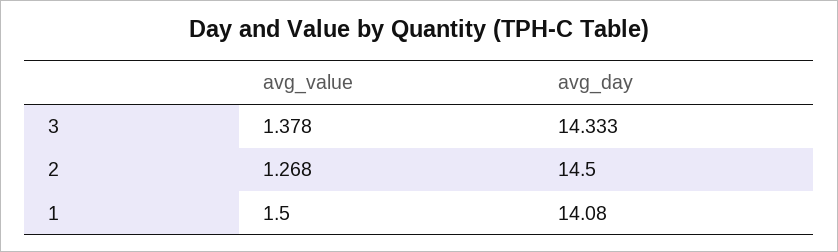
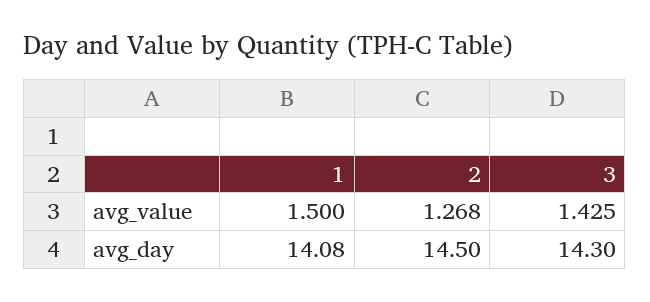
  {
    "avg_value": {
-     "3": 1.378,
+     "3": 1.425,
      "2": 1.268,
      "1": 1.5
    },
    "avg_day": {
-     "3": 14.333,
+     "3": 14.3,
      "2": 14.5,
      "1": 14.08
    }
  }

